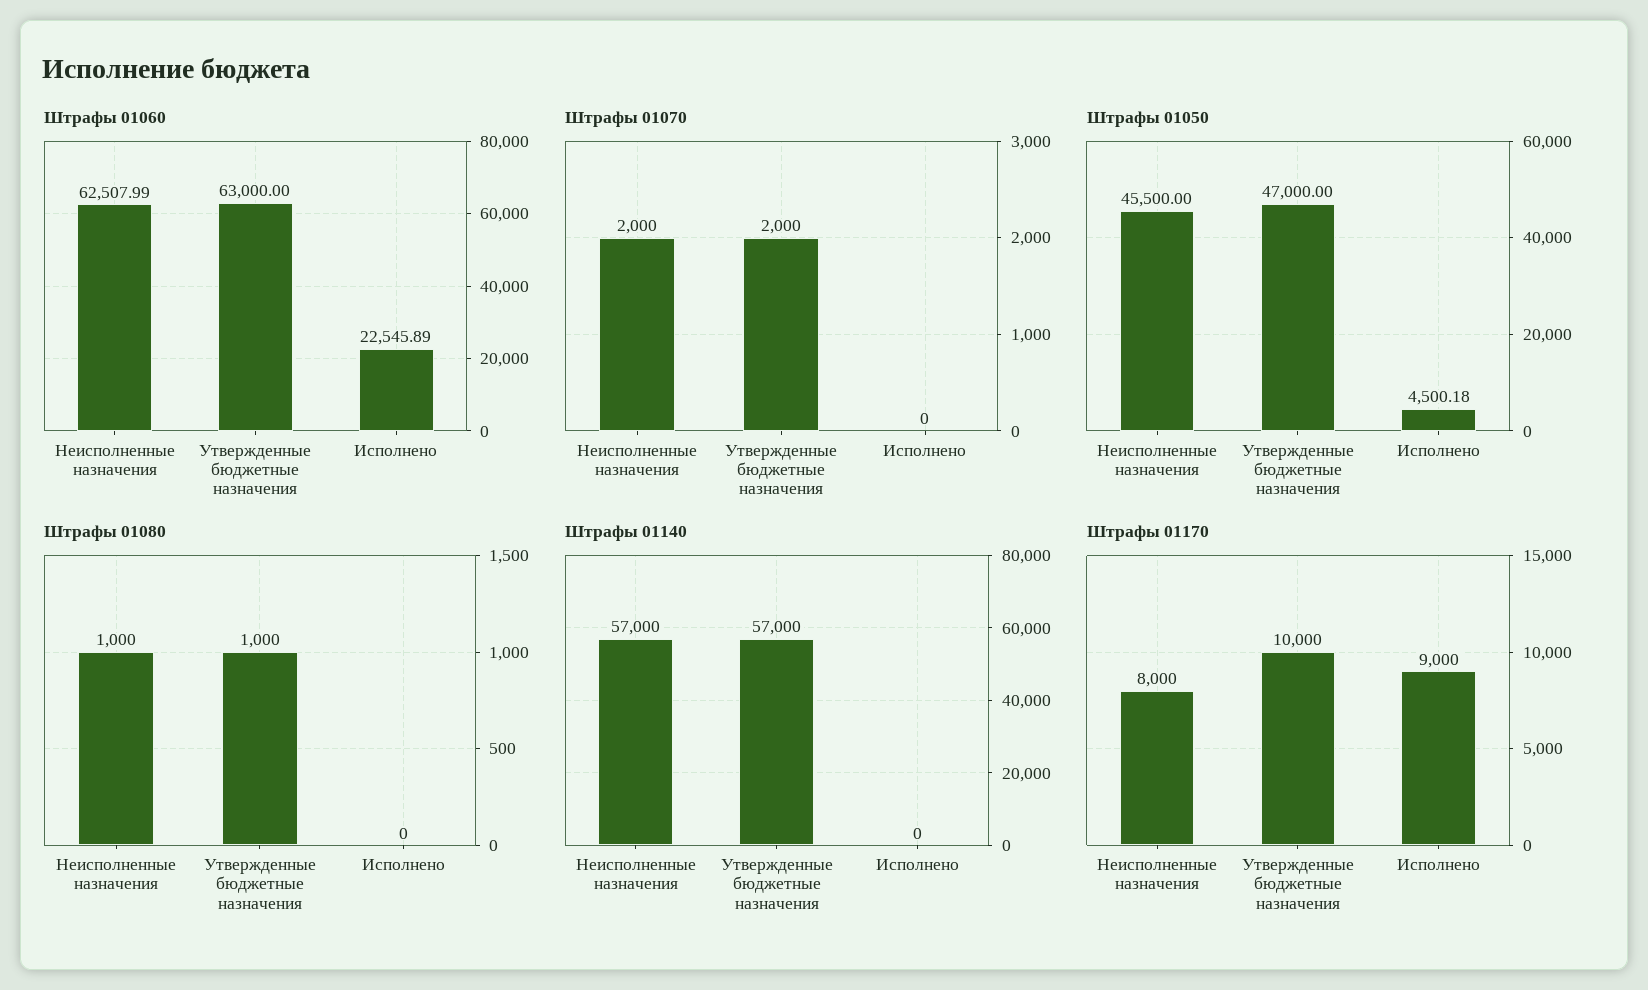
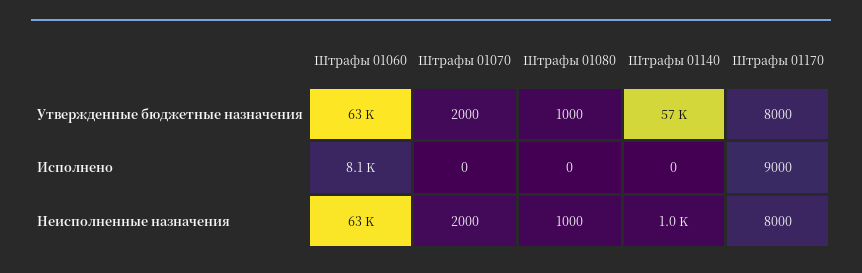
  {
    "Штрафы 01060": {
      "Неисполненные назначения": 62507.99,
      "Утвержденные бюджетные назначения": 63000,
-     "Исполнено": 22545.89
+     "Исполнено": 8100
    },
    "Штрафы 01070": {
      "Неисполненные назначения": 2000,
      "Утвержденные бюджетные назначения": 2000,
      "Исполнено": 0
    },
-   "Штрафы 01050": {
-     "Неисполненные назначения": 45500,
-     "Утвержденные бюджетные назначения": 47000,
-     "Исполнено": 4500.18
-   },
    "Штрафы 01080": {
      "Неисполненные назначения": 1000,
      "Утвержденные бюджетные назначения": 1000,
      "Исполнено": 0
    },
    "Штрафы 01140": {
-     "Неисполненные назначения": 57000,
+     "Неисполненные назначения": 1000,
      "Утвержденные бюджетные назначения": 57000,
      "Исполнено": 0
    },
    "Штрафы 01170": {
      "Неисполненные назначения": 8000,
-     "Утвержденные бюджетные назначения": 10000,
+     "Утвержденные бюджетные назначения": 8000,
      "Исполнено": 9000
    }
  }

